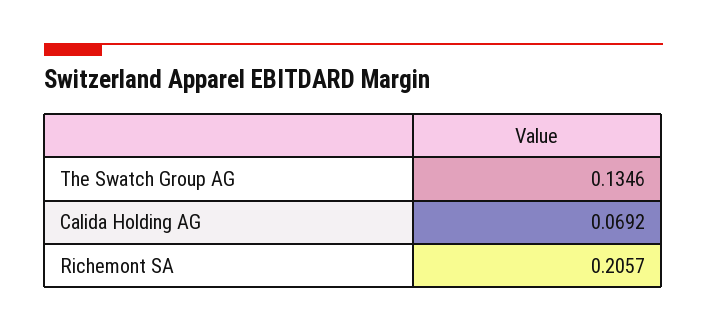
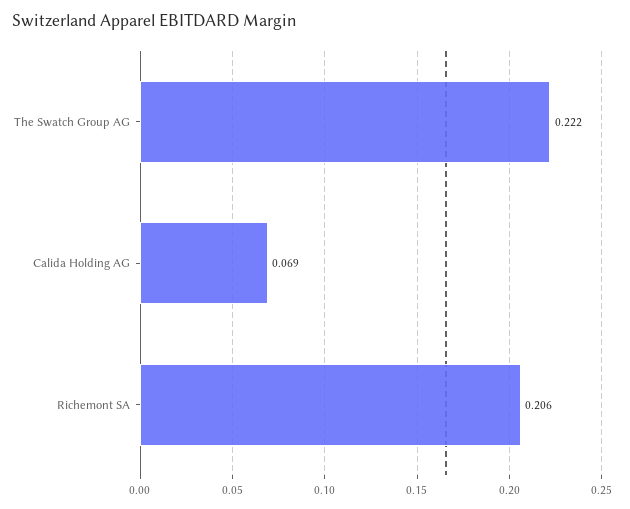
  {
-   "The Swatch Group AG": 0.1346,
+   "The Swatch Group AG": 0.222,
    "Calida Holding AG": 0.0692,
    "Richemont SA": 0.2057
  }

